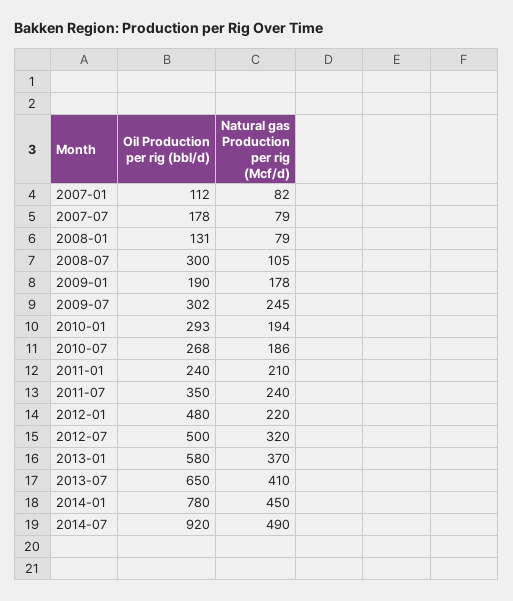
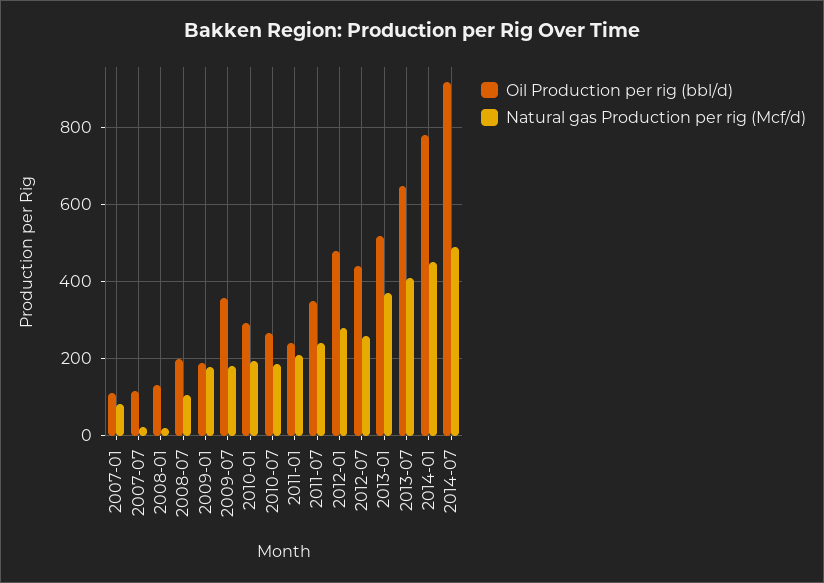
  {
    "Oil Production per rig (bbl/d)": {
      "2007-01": 112,
-     "2007-07": 178,
+     "2007-07": 120,
      "2008-01": 131,
-     "2008-07": 300,
+     "2008-07": 200,
      "2009-01": 190,
-     "2009-07": 302,
+     "2009-07": 360,
      "2010-01": 293,
      "2010-07": 268,
      "2011-01": 240,
      "2011-07": 350,
      "2012-01": 480,
-     "2012-07": 500,
+     "2012-07": 440,
-     "2013-01": 580,
+     "2013-01": 520,
      "2013-07": 650,
      "2014-01": 780,
      "2014-07": 920
    },
    "Natural gas Production per rig (Mcf/d)": {
      "2007-01": 82,
-     "2007-07": 79,
+     "2007-07": 20,
-     "2008-01": 79,
+     "2008-01": 20,
      "2008-07": 105,
      "2009-01": 178,
-     "2009-07": 245,
+     "2009-07": 180,
      "2010-01": 194,
      "2010-07": 186,
      "2011-01": 210,
      "2011-07": 240,
-     "2012-01": 220,
+     "2012-01": 280,
-     "2012-07": 320,
+     "2012-07": 260,
      "2013-01": 370,
      "2013-07": 410,
      "2014-01": 450,
      "2014-07": 490
    }
  }

